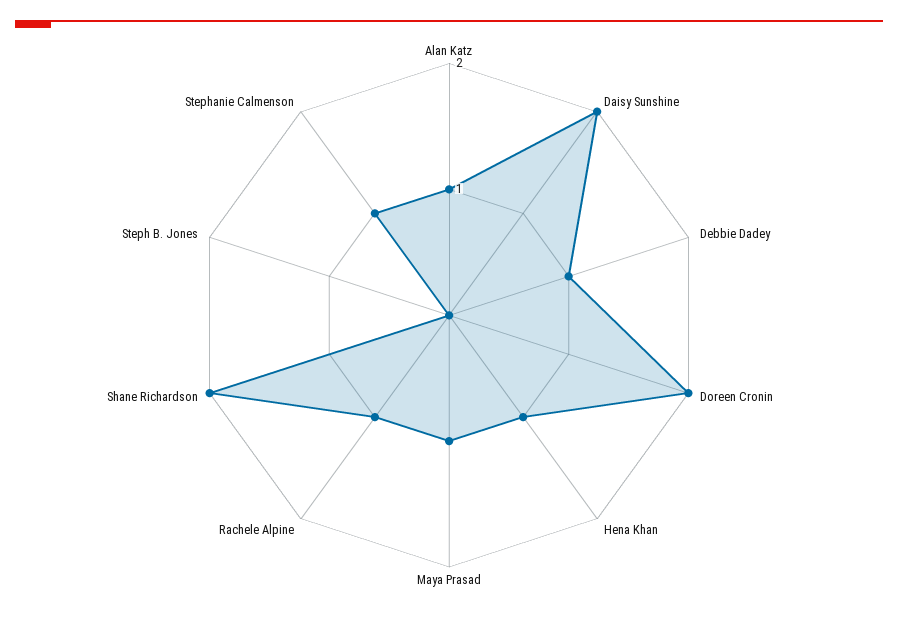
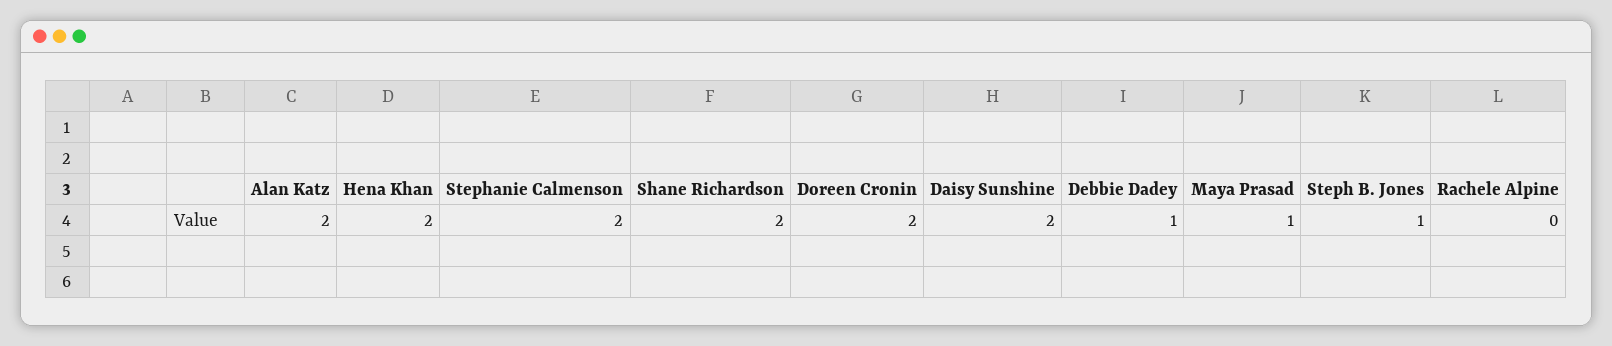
  {
-   "Alan Katz": 1,
+   "Alan Katz": 2,
    "Daisy Sunshine": 2,
    "Debbie Dadey": 1,
    "Doreen Cronin": 2,
-   "Hena Khan": 1,
+   "Hena Khan": 2,
    "Maya Prasad": 1,
-   "Rachele Alpine": 1,
+   "Rachele Alpine": 0,
    "Shane Richardson": 2,
-   "Steph B. Jones": 0,
+   "Steph B. Jones": 1,
-   "Stephanie Calmenson": 1
+   "Stephanie Calmenson": 2
  }

